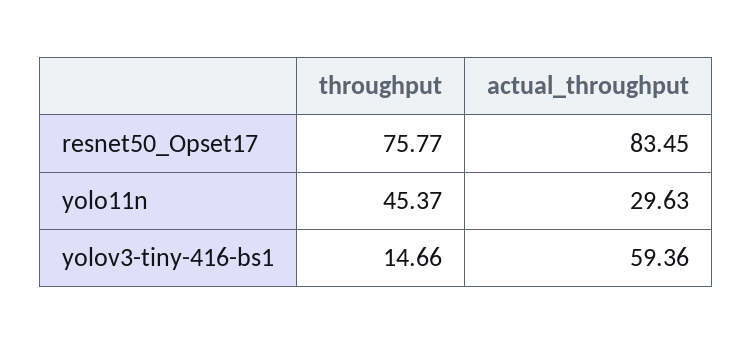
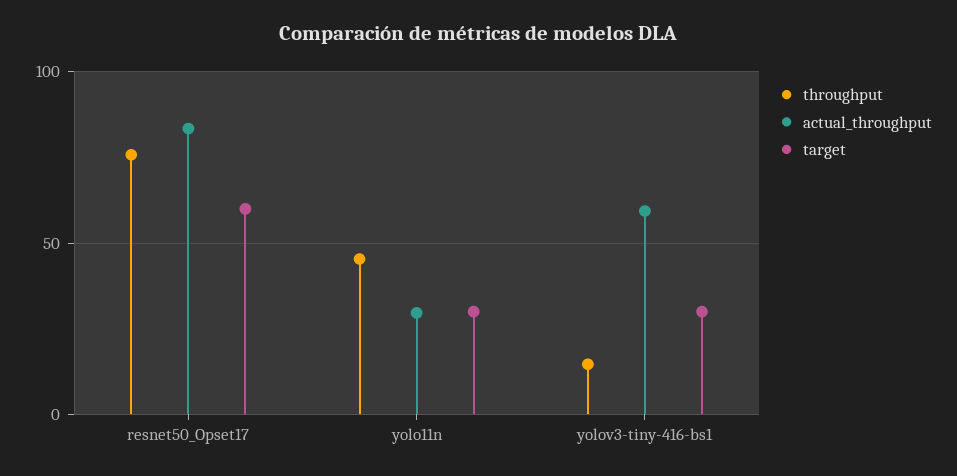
  {
    "throughput": {
      "resnet50_Opset17": 75.77,
      "yolo11n": 45.37,
      "yolov3-tiny-416-bs1": 14.66
    },
    "actual_throughput": {
      "resnet50_Opset17": 83.45,
      "yolo11n": 29.63,
      "yolov3-tiny-416-bs1": 59.36
-   }
+   },
+   "target": {
+     "resnet50_Opset17": 60,
+     "yolo11n": 30,
+     "yolov3-tiny-416-bs1": 30
+   }
  }

